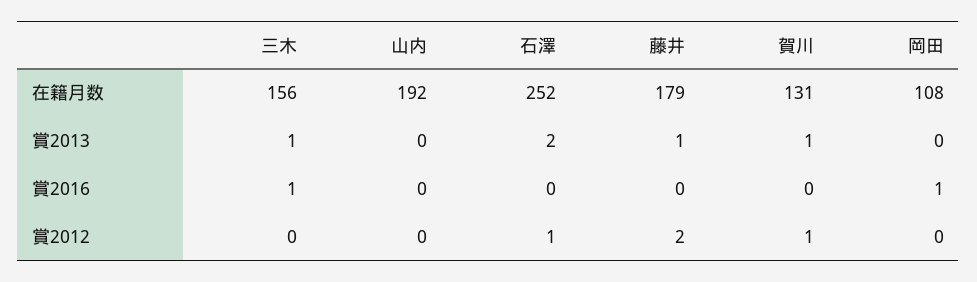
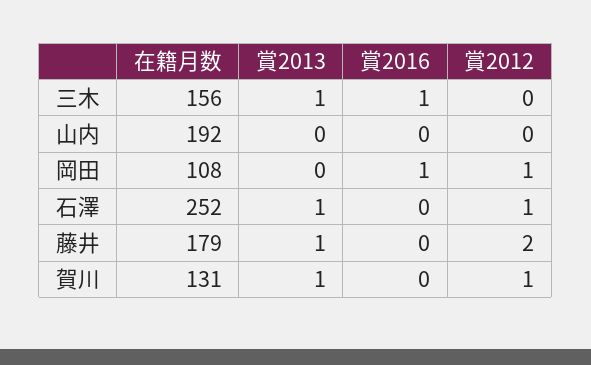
  {
    "三木": {
      "在籍月数": 156,
      "賞2013": 1,
      "賞2016": 1,
      "賞2012": 0
    },
    "山内": {
      "在籍月数": 192,
      "賞2013": 0,
      "賞2016": 0,
      "賞2012": 0
    },
    "石澤": {
      "在籍月数": 252,
-     "賞2013": 2,
+     "賞2013": 1,
      "賞2016": 0,
      "賞2012": 1
    },
    "藤井": {
      "在籍月数": 179,
      "賞2013": 1,
      "賞2016": 0,
      "賞2012": 2
    },
    "賀川": {
      "在籍月数": 131,
      "賞2013": 1,
      "賞2016": 0,
      "賞2012": 1
    },
    "岡田": {
      "在籍月数": 108,
      "賞2013": 0,
      "賞2016": 1,
-     "賞2012": 0
+     "賞2012": 1
    }
  }

